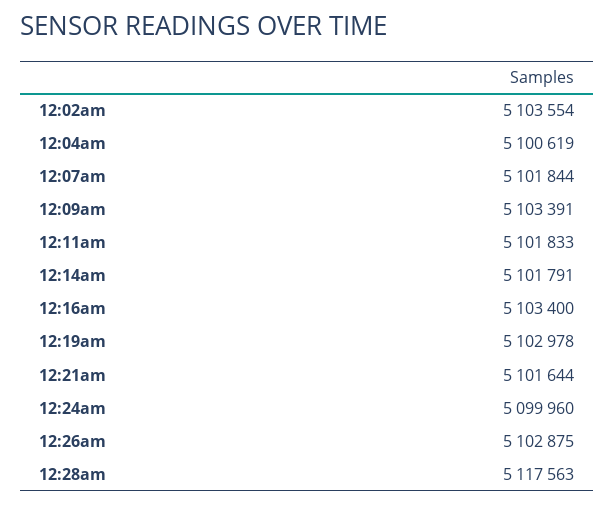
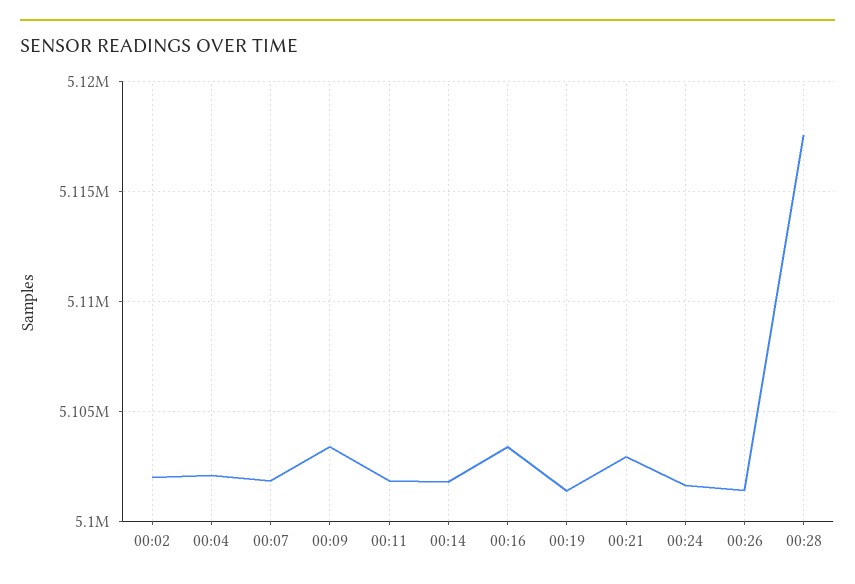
  {
-   "12:02am": 5103554,
+   "12:02am": 5102000,
-   "12:04am": 5100619,
+   "12:04am": 5102000,
    "12:07am": 5101844,
    "12:09am": 5103391,
    "12:11am": 5101833,
    "12:14am": 5101791,
    "12:16am": 5103400,
-   "12:19am": 5102978,
+   "12:19am": 5101500,
-   "12:21am": 5101644,
+   "12:21am": 5103000,
-   "12:24am": 5099960,
+   "12:24am": 5101500,
-   "12:26am": 5102875,
+   "12:26am": 5101500,
    "12:28am": 5117563
  }

